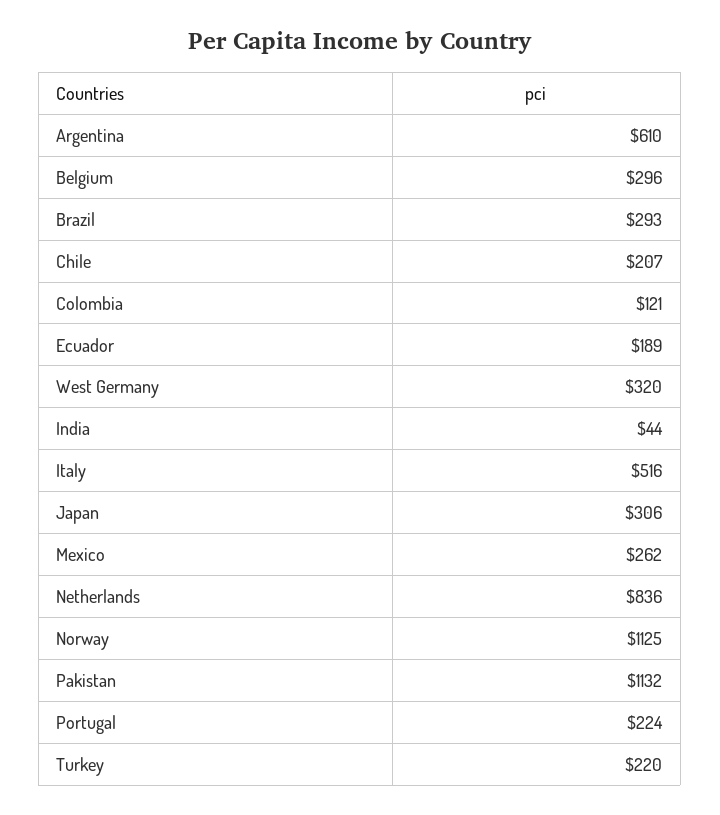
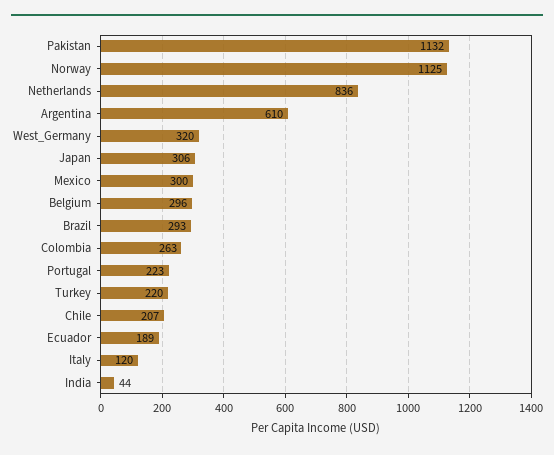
  {
    "Argentina": 610,
    "Belgium": 296,
    "Brazil": 293,
    "Chile": 207,
-   "Colombia": 121,
+   "Colombia": 263,
    "Ecuador": 189,
    "West Germany": 320,
    "India": 44,
-   "Italy": 516,
+   "Italy": 120,
    "Japan": 306,
-   "Mexico": 262,
+   "Mexico": 300,
    "Netherlands": 836,
    "Norway": 1125,
    "Pakistan": 1132,
-   "Portugal": 224,
+   "Portugal": 223,
    "Turkey": 220
  }

